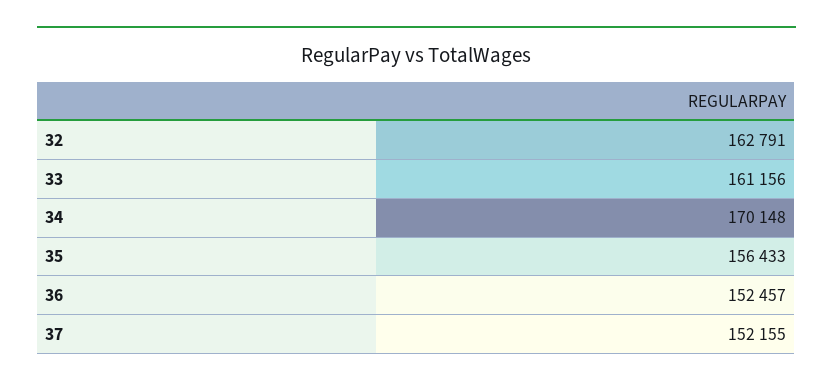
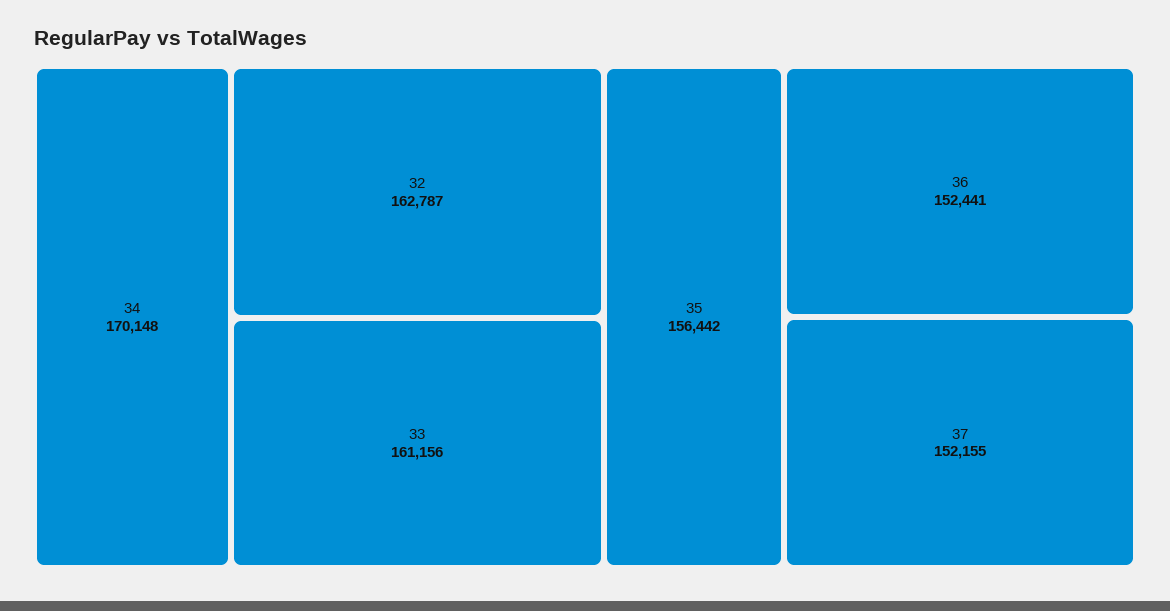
  {
-   "32": 162791,
+   "32": 162787,
    "33": 161156,
    "34": 170148,
-   "35": 156433,
+   "35": 156442,
-   "36": 152457,
+   "36": 152441,
    "37": 152155
  }

